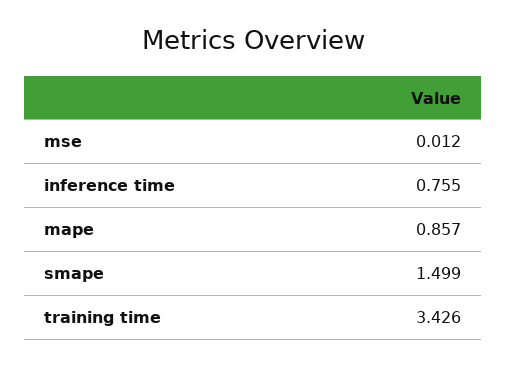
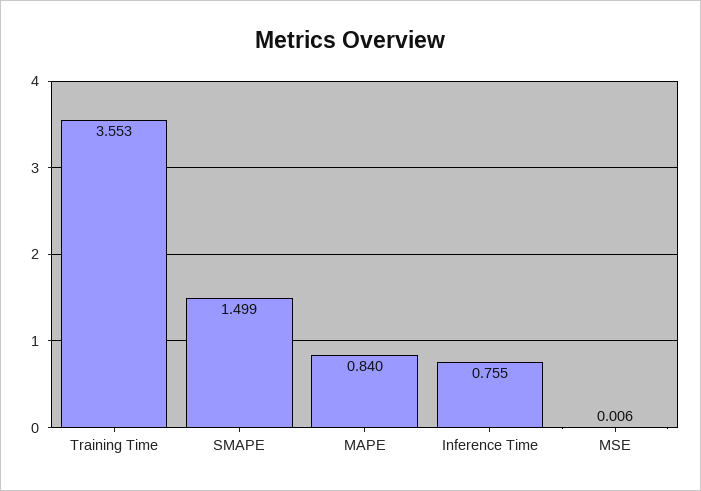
  {
-   "mse": 0.012,
+   "mse": 0.006,
    "inference time": 0.755,
-   "mape": 0.857,
+   "mape": 0.84,
    "smape": 1.499,
-   "training time": 3.426
+   "training time": 3.553
  }

